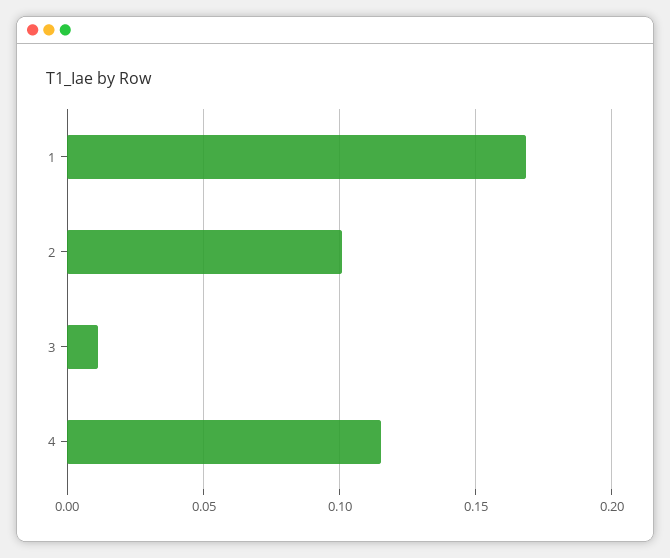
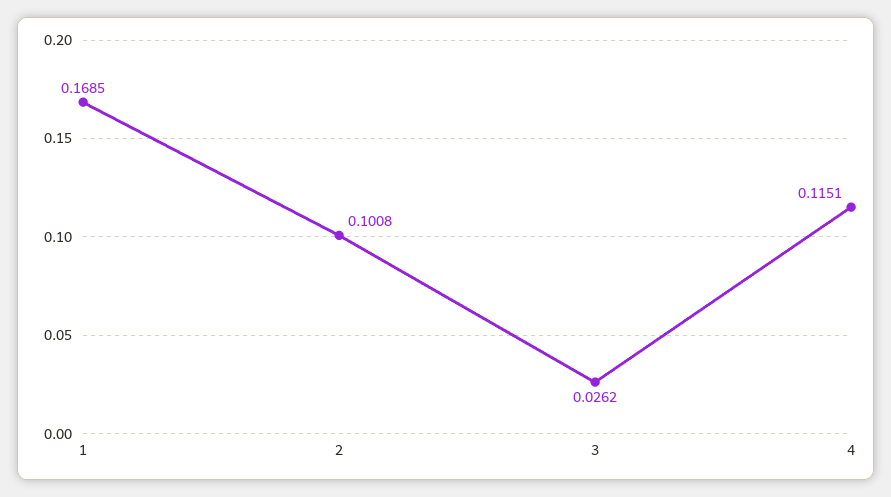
  {
    "1": 0.1685,
    "2": 0.1008,
-   "3": 0.01,
+   "3": 0.0262,
    "4": 0.1151
  }

